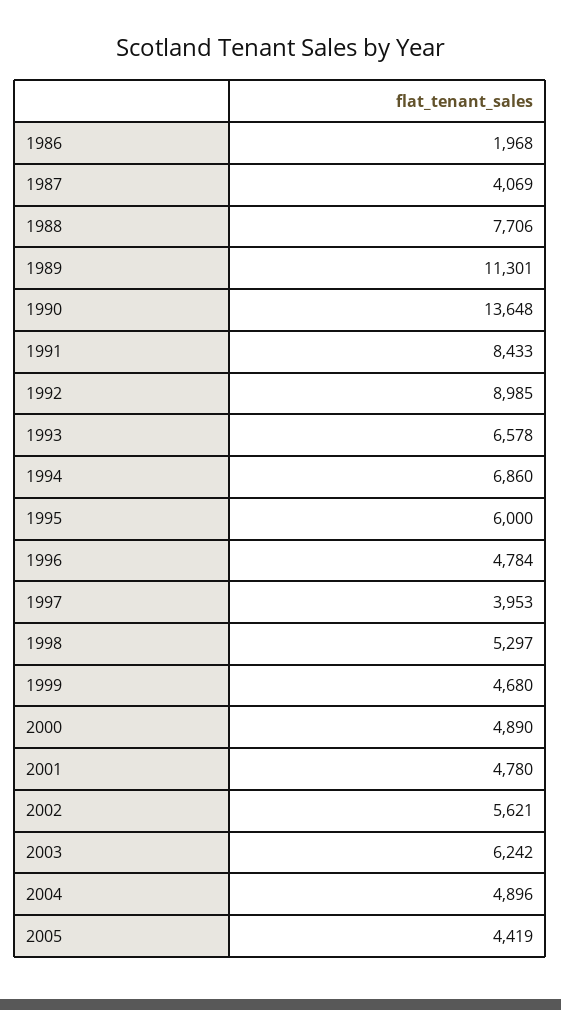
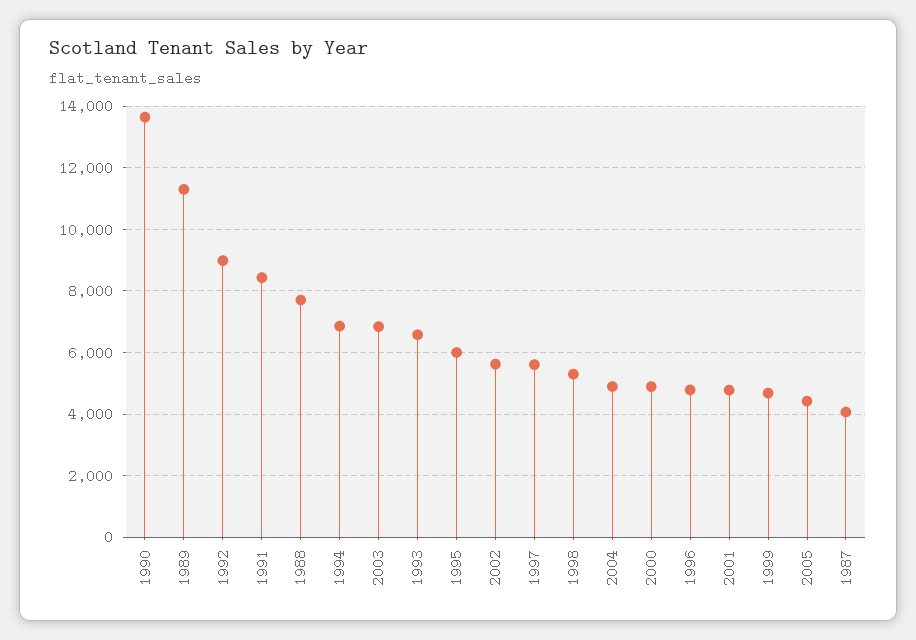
  {
-   "1986": 1968,
    "1987": 4069,
    "1988": 7706,
    "1989": 11301,
    "1990": 13648,
    "1991": 8433,
    "1992": 8985,
    "1993": 6578,
    "1994": 6860,
    "1995": 6000,
    "1996": 4784,
-   "1997": 3953,
+   "1997": 5600,
    "1998": 5297,
    "1999": 4680,
    "2000": 4890,
    "2001": 4780,
    "2002": 5621,
-   "2003": 6242,
+   "2003": 6800,
    "2004": 4896,
    "2005": 4419
  }

